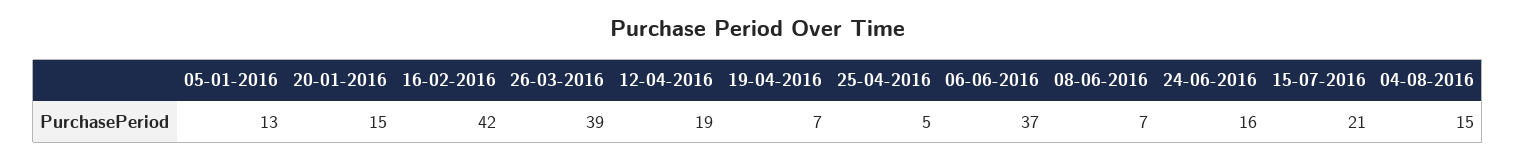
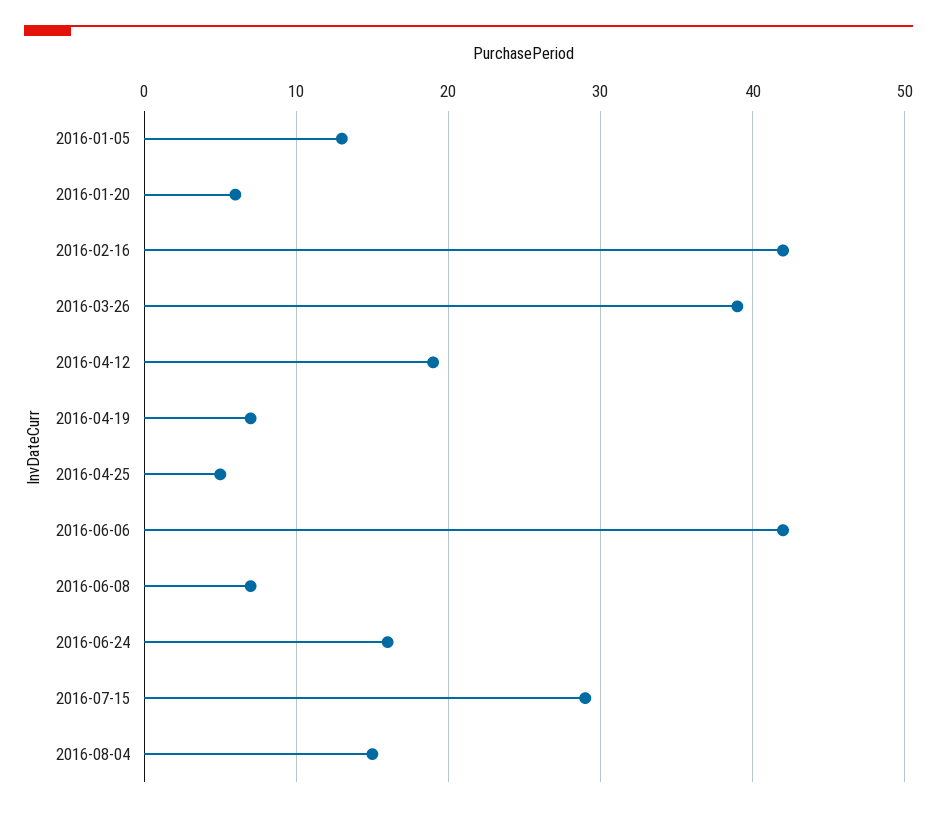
  {
    "05-01-2016": 13,
-   "20-01-2016": 15,
+   "20-01-2016": 6,
    "16-02-2016": 42,
    "26-03-2016": 39,
    "12-04-2016": 19,
    "19-04-2016": 7,
    "25-04-2016": 5,
-   "06-06-2016": 37,
+   "06-06-2016": 42,
    "08-06-2016": 7,
    "24-06-2016": 16,
-   "15-07-2016": 21,
+   "15-07-2016": 29,
    "04-08-2016": 15
  }

